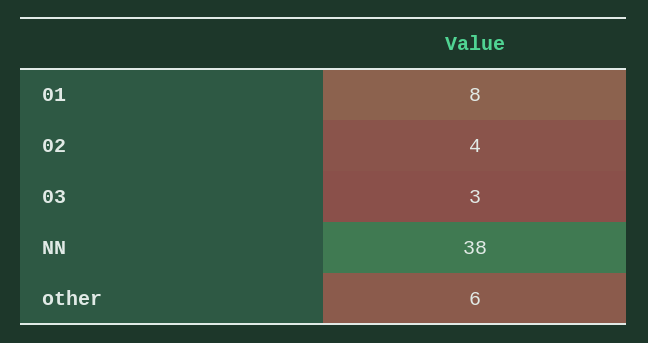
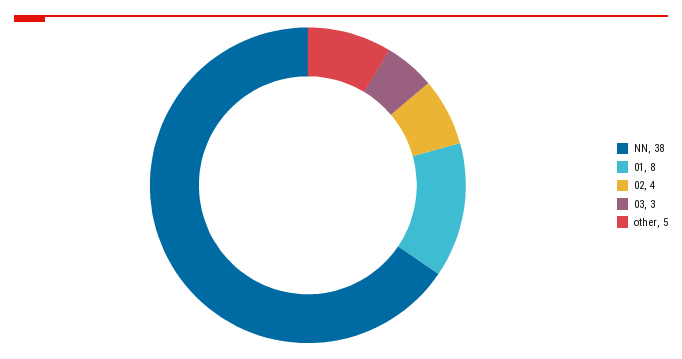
  {
    "01": 8,
    "02": 4,
    "03": 3,
    "NN": 38,
-   "other": 6
+   "other": 5
  }

